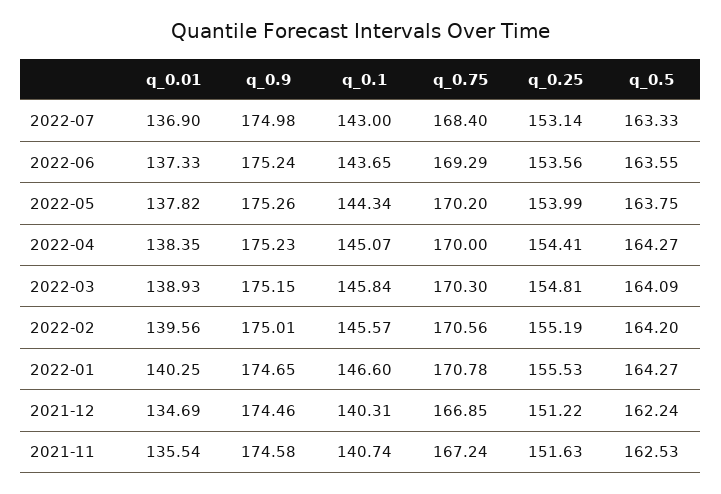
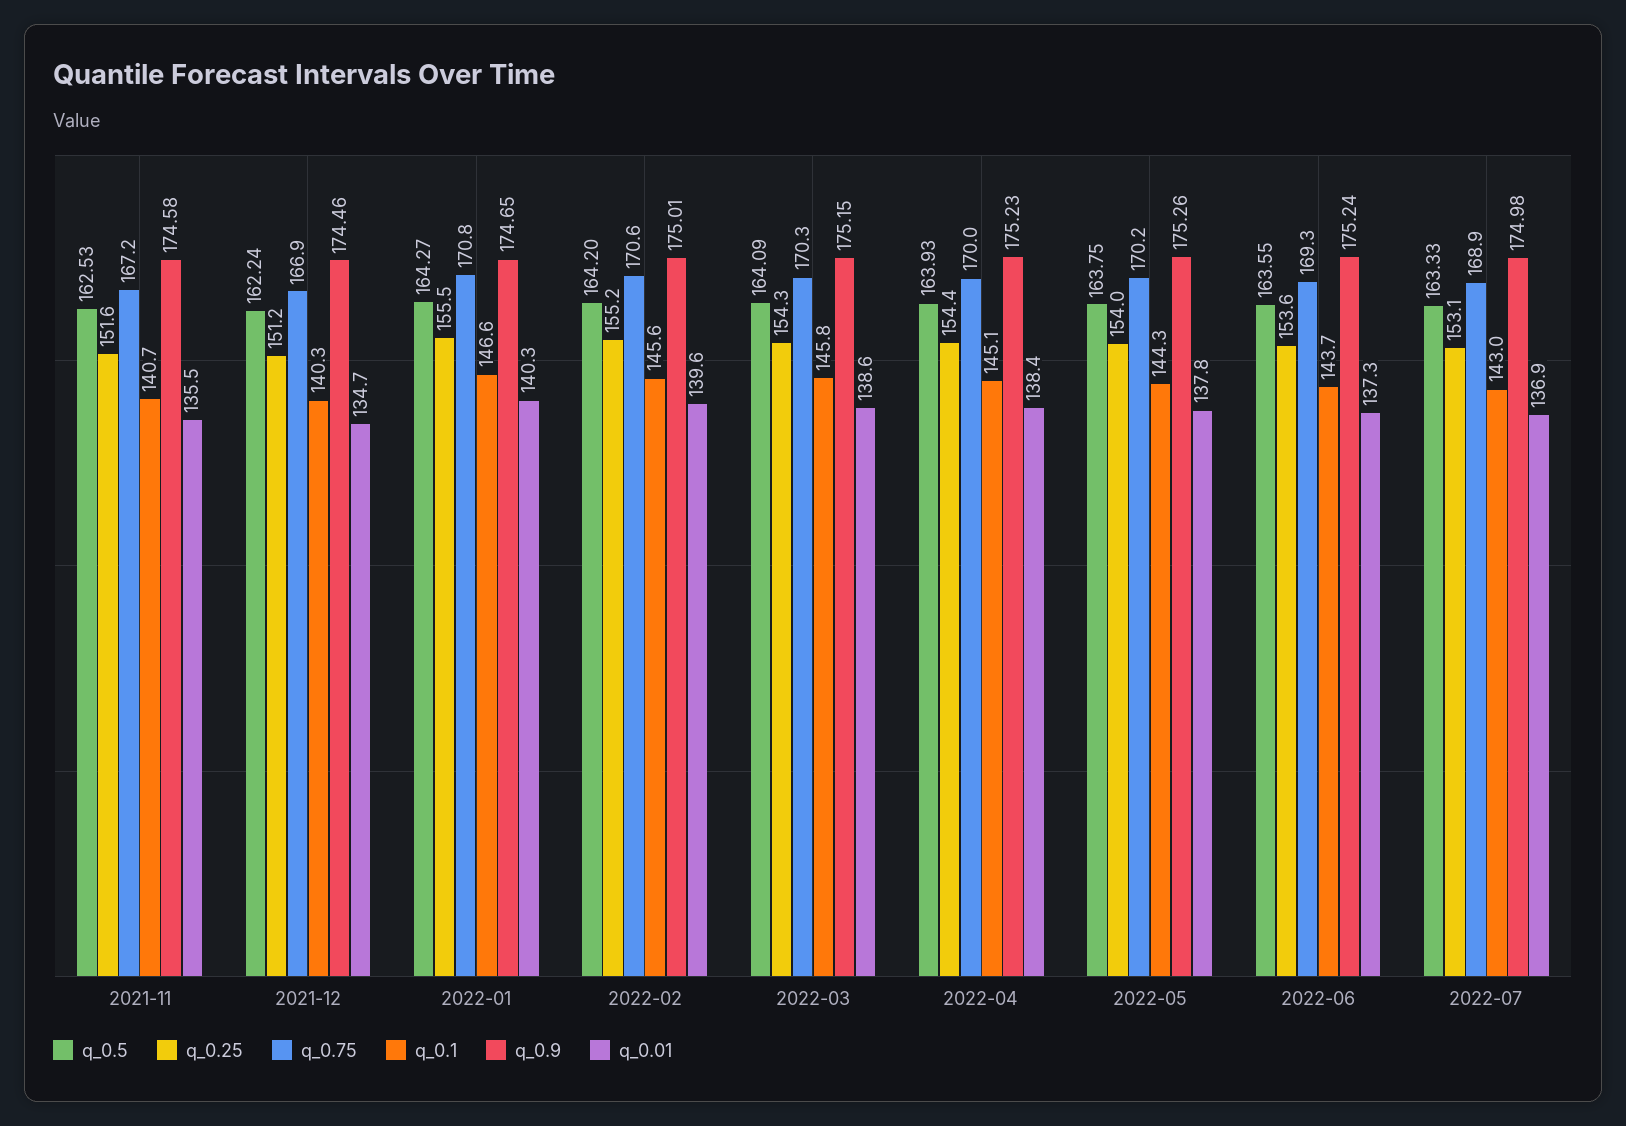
  {
    "q_0.01": {
      "2022-07": 136.9,
      "2022-06": 137.33,
      "2022-05": 137.82,
      "2022-04": 138.35,
-     "2022-03": 138.93,
+     "2022-03": 138.6,
      "2022-02": 139.56,
      "2022-01": 140.25,
      "2021-12": 134.69,
      "2021-11": 135.54
    },
    "q_0.9": {
      "2022-07": 174.98,
      "2022-06": 175.24,
      "2022-05": 175.26,
      "2022-04": 175.23,
      "2022-03": 175.15,
      "2022-02": 175.01,
      "2022-01": 174.65,
      "2021-12": 174.46,
      "2021-11": 174.58
    },
    "q_0.1": {
      "2022-07": 143,
      "2022-06": 143.65,
      "2022-05": 144.34,
      "2022-04": 145.07,
      "2022-03": 145.84,
      "2022-02": 145.57,
      "2022-01": 146.6,
      "2021-12": 140.31,
      "2021-11": 140.74
    },
    "q_0.75": {
-     "2022-07": 168.4,
+     "2022-07": 168.9,
      "2022-06": 169.29,
      "2022-05": 170.2,
      "2022-04": 170,
      "2022-03": 170.3,
      "2022-02": 170.56,
      "2022-01": 170.78,
      "2021-12": 166.85,
      "2021-11": 167.24
    },
    "q_0.25": {
      "2022-07": 153.14,
      "2022-06": 153.56,
      "2022-05": 153.99,
      "2022-04": 154.41,
-     "2022-03": 154.81,
+     "2022-03": 154.3,
      "2022-02": 155.19,
      "2022-01": 155.53,
      "2021-12": 151.22,
      "2021-11": 151.63
    },
    "q_0.5": {
      "2022-07": 163.33,
      "2022-06": 163.55,
      "2022-05": 163.75,
-     "2022-04": 164.27,
+     "2022-04": 163.93,
      "2022-03": 164.09,
      "2022-02": 164.2,
      "2022-01": 164.27,
      "2021-12": 162.24,
      "2021-11": 162.53
    }
  }

